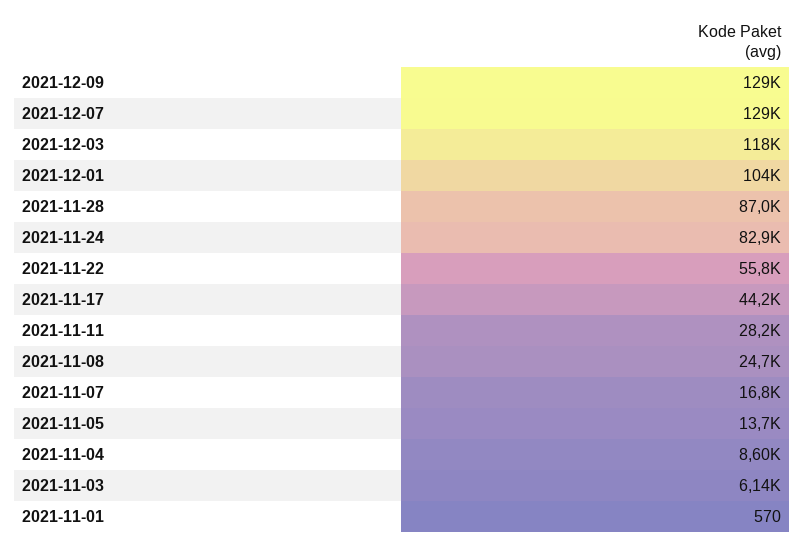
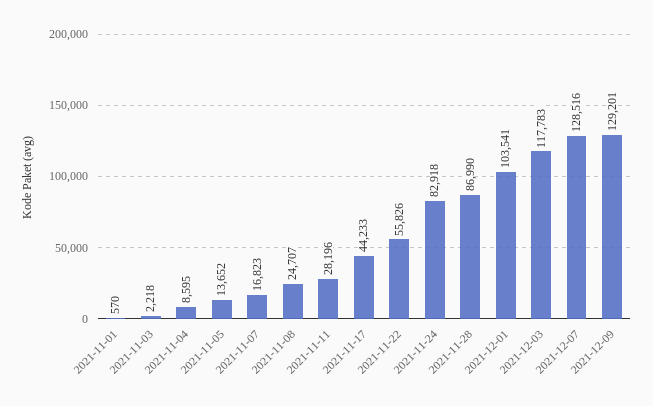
  {
    "2021-12-09": 129201,
    "2021-12-07": 128516,
    "2021-12-03": 117783,
    "2021-12-01": 103541,
    "2021-11-28": 86990,
    "2021-11-24": 82918,
    "2021-11-22": 55826,
    "2021-11-17": 44233,
    "2021-11-11": 28196,
    "2021-11-08": 24707,
    "2021-11-07": 16823,
    "2021-11-05": 13652,
    "2021-11-04": 8595,
-   "2021-11-03": 6140,
+   "2021-11-03": 2218,
    "2021-11-01": 570
  }

